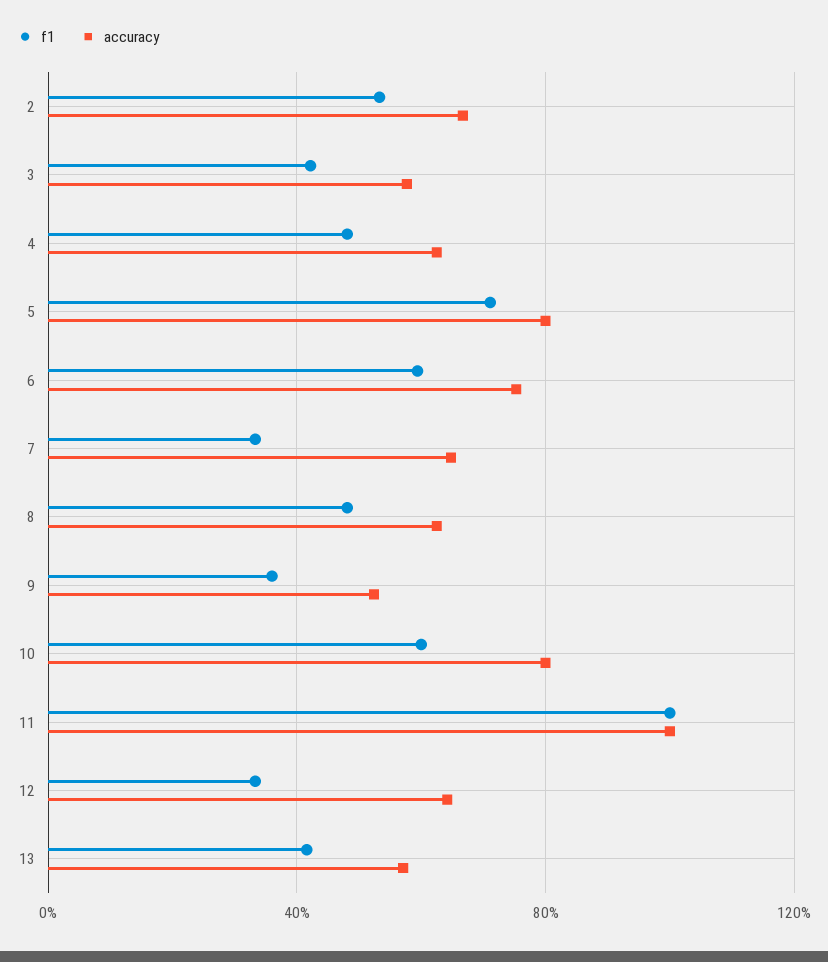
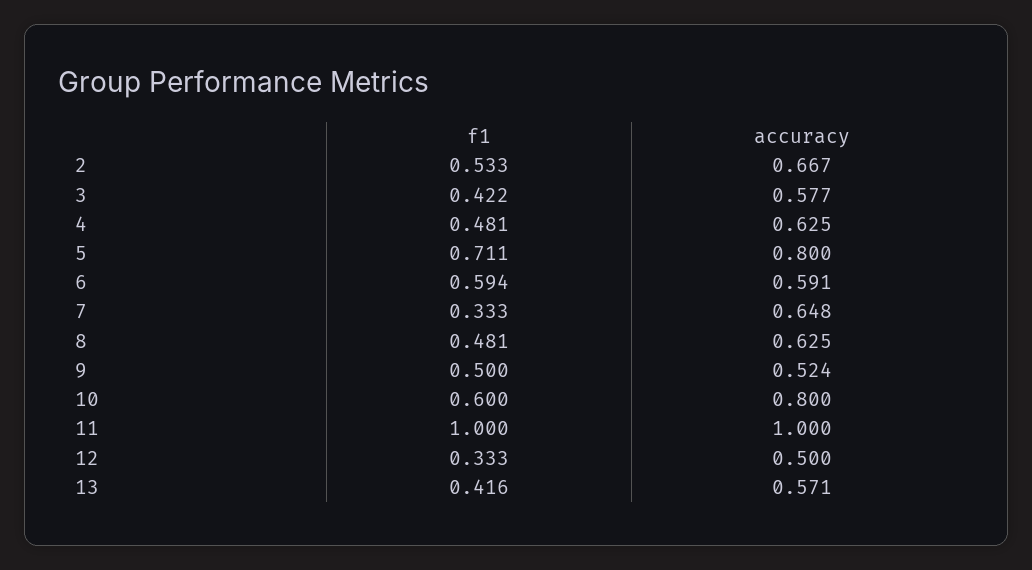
  {
    "f1": {
      "2": 0.533,
      "3": 0.422,
      "4": 0.481,
      "5": 0.711,
      "6": 0.594,
      "7": 0.333,
      "8": 0.481,
-     "9": 0.35,
+     "9": 0.5,
      "10": 0.6,
      "11": 1,
      "12": 0.333,
      "13": 0.416
    },
    "accuracy": {
      "2": 0.667,
      "3": 0.577,
      "4": 0.625,
      "5": 0.8,
-     "6": 0.75,
+     "6": 0.591,
      "7": 0.648,
      "8": 0.625,
      "9": 0.524,
      "10": 0.8,
      "11": 1,
-     "12": 0.65,
+     "12": 0.5,
      "13": 0.571
    }
  }

